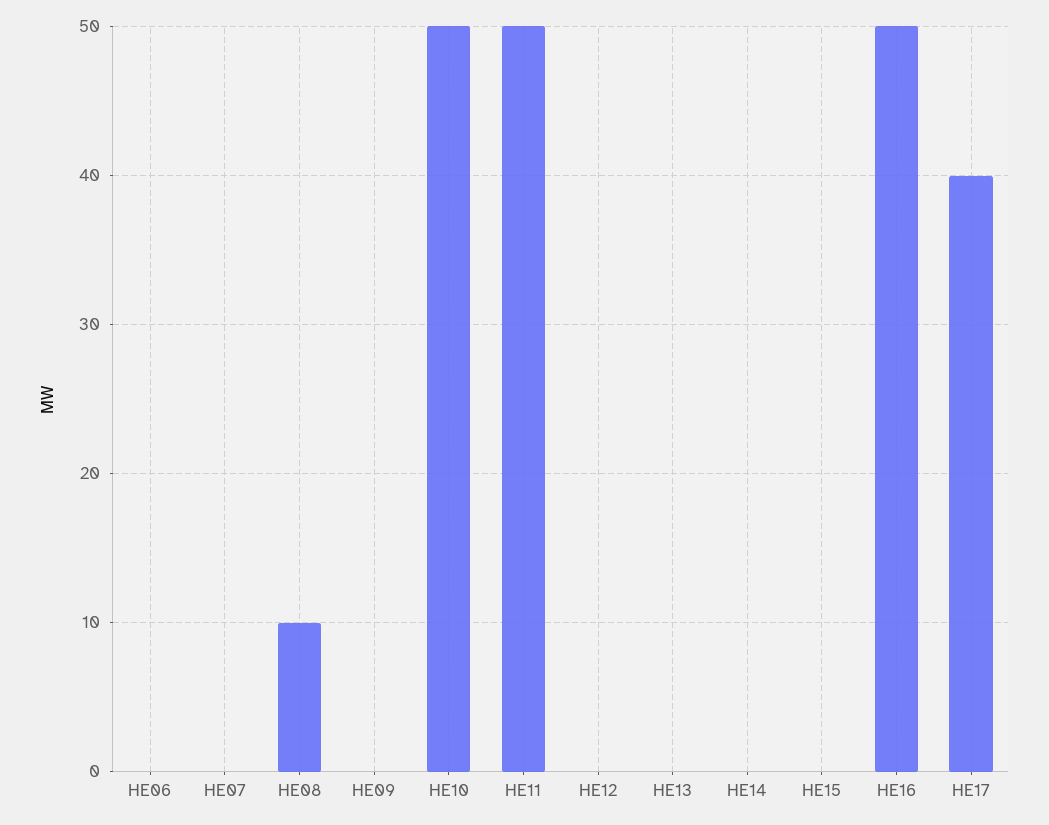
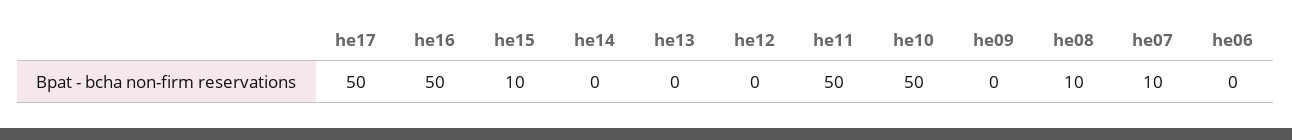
  {
    "HE06": 0,
-   "HE07": 0,
+   "HE07": 10,
    "HE08": 10,
    "HE09": 0,
    "HE10": 50,
    "HE11": 50,
    "HE12": 0,
    "HE13": 0,
    "HE14": 0,
-   "HE15": 0,
+   "HE15": 10,
    "HE16": 50,
-   "HE17": 40
+   "HE17": 50
  }

